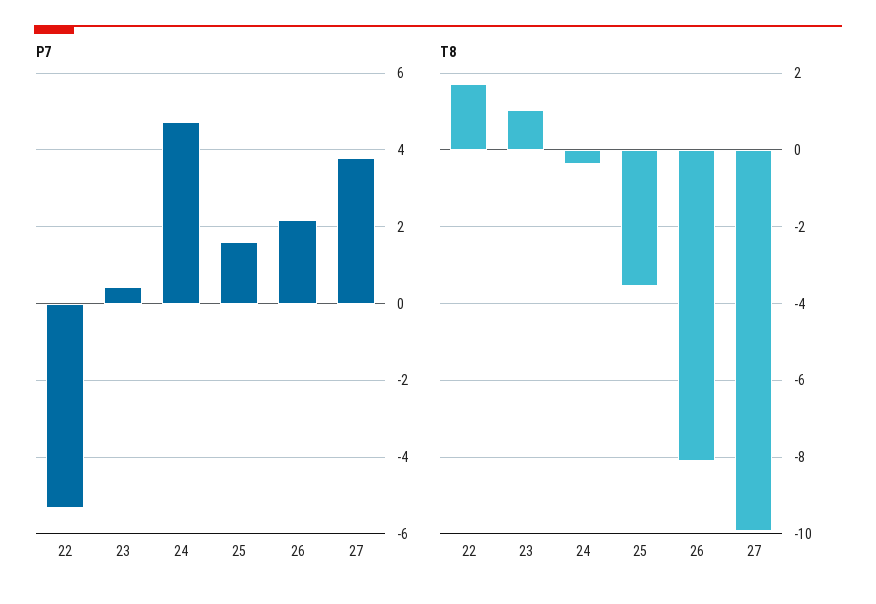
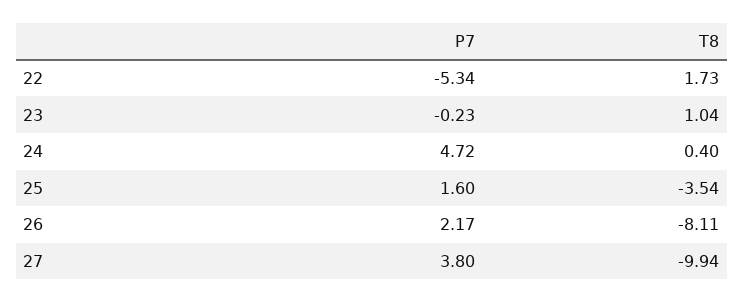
  {
    "P7": {
      "22": -5.34,
-     "23": 0.4,
+     "23": -0.23,
      "24": 4.72,
      "25": 1.6,
      "26": 2.17,
      "27": 3.8
    },
    "T8": {
      "22": 1.73,
      "23": 1.04,
-     "24": -0.4,
+     "24": 0.4,
      "25": -3.54,
      "26": -8.11,
      "27": -9.94
    }
  }

